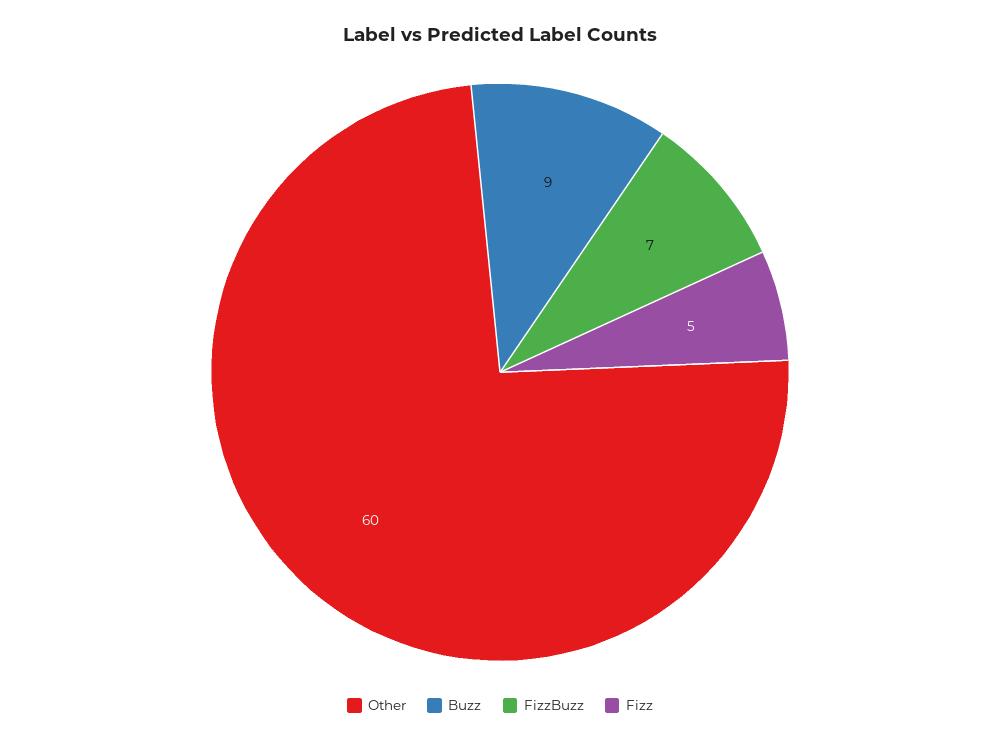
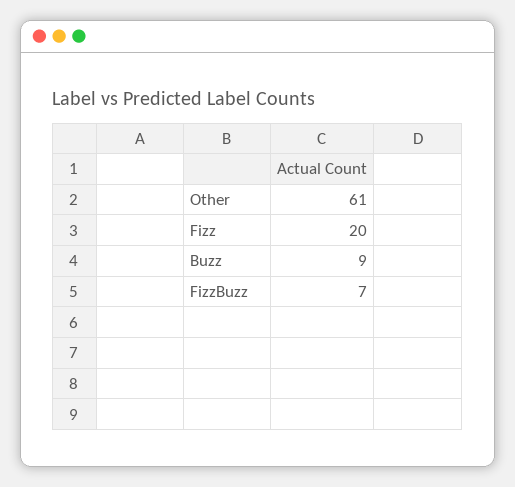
  {
-   "Other": 60,
+   "Other": 61,
    "Buzz": 9,
    "FizzBuzz": 7,
-   "Fizz": 5
+   "Fizz": 20
  }

